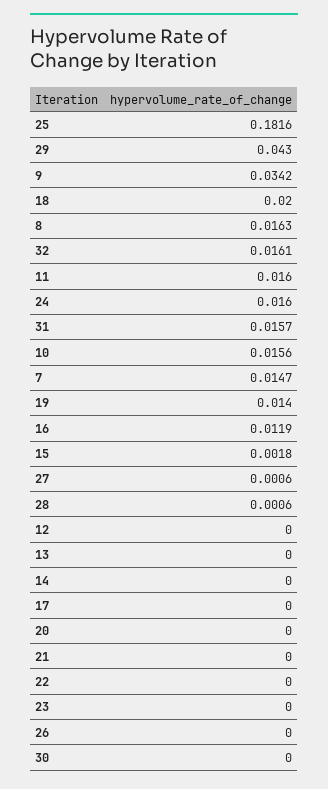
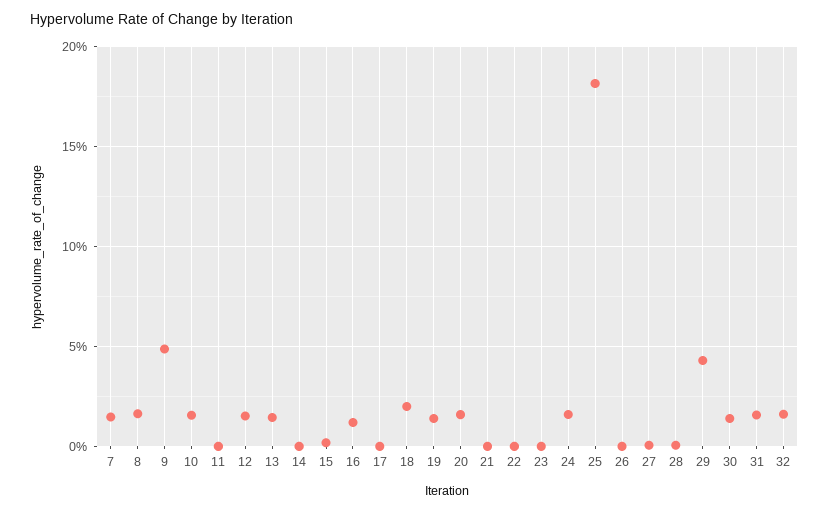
  {
    "25": 0.1816,
    "29": 0.043,
-   "9": 0.0342,
+   "9": 0.05,
    "18": 0.02,
    "8": 0.0163,
    "32": 0.0161,
-   "11": 0.016,
+   "11": 0,
    "24": 0.016,
    "31": 0.0157,
    "10": 0.0156,
    "7": 0.0147,
    "19": 0.014,
    "16": 0.0119,
    "15": 0.0018,
    "27": 0.0006,
    "28": 0.0006,
-   "12": 0,
+   "12": 0.015,
-   "13": 0,
+   "13": 0.015,
    "14": 0,
    "17": 0,
-   "20": 0,
+   "20": 0.015,
    "21": 0,
    "22": 0,
    "23": 0,
    "26": 0,
-   "30": 0
+   "30": 0.015
  }

